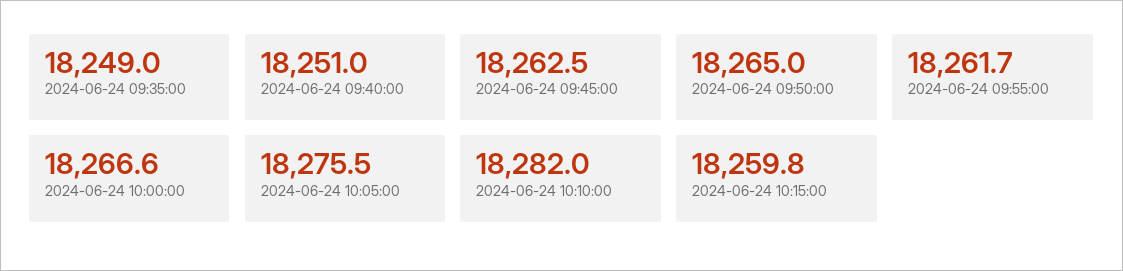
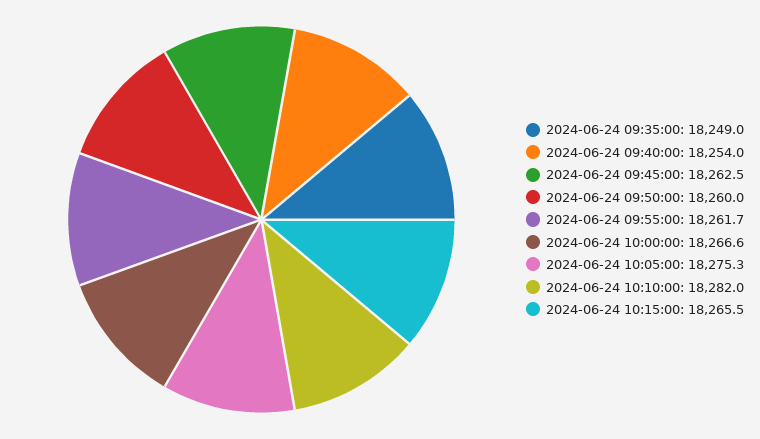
  {
    "2024-06-24 09:35:00": 18249,
-   "2024-06-24 09:40:00": 18251,
+   "2024-06-24 09:40:00": 18254,
    "2024-06-24 09:45:00": 18262.5,
-   "2024-06-24 09:50:00": 18265,
+   "2024-06-24 09:50:00": 18260,
    "2024-06-24 09:55:00": 18261.7,
    "2024-06-24 10:00:00": 18266.6,
-   "2024-06-24 10:05:00": 18275.5,
+   "2024-06-24 10:05:00": 18275.3,
    "2024-06-24 10:10:00": 18282,
-   "2024-06-24 10:15:00": 18259.8
+   "2024-06-24 10:15:00": 18265.5
  }

